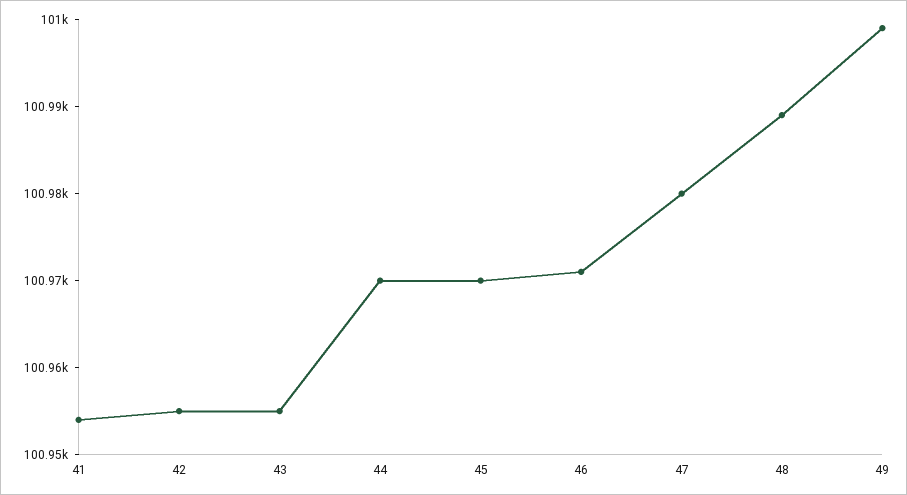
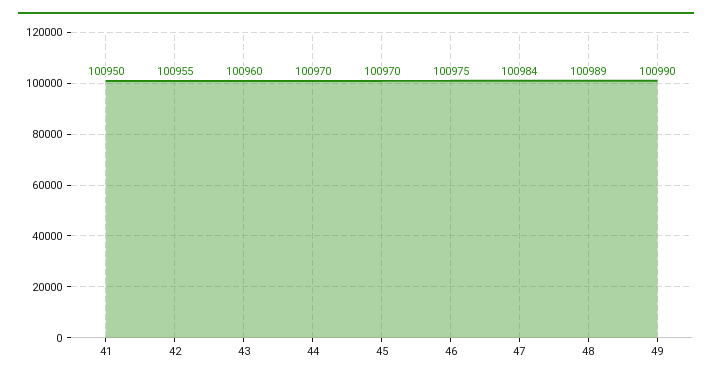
  {
-   "41": 100954,
+   "41": 100950,
    "42": 100955,
-   "43": 100955,
+   "43": 100960,
    "44": 100970,
    "45": 100970,
-   "46": 100971,
+   "46": 100975,
-   "47": 100980,
+   "47": 100984,
    "48": 100989,
-   "49": 100999
+   "49": 100990
  }

